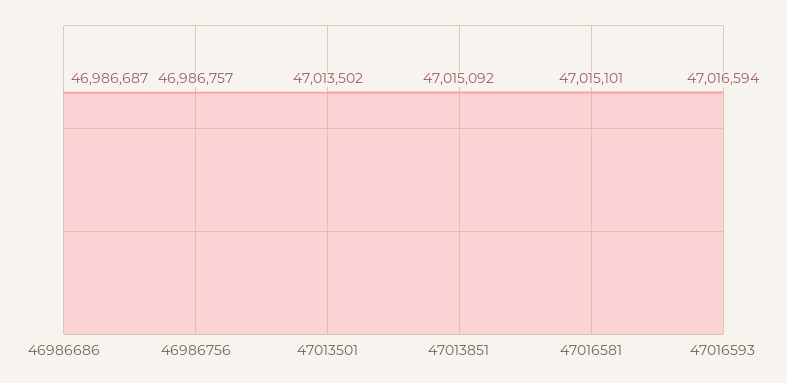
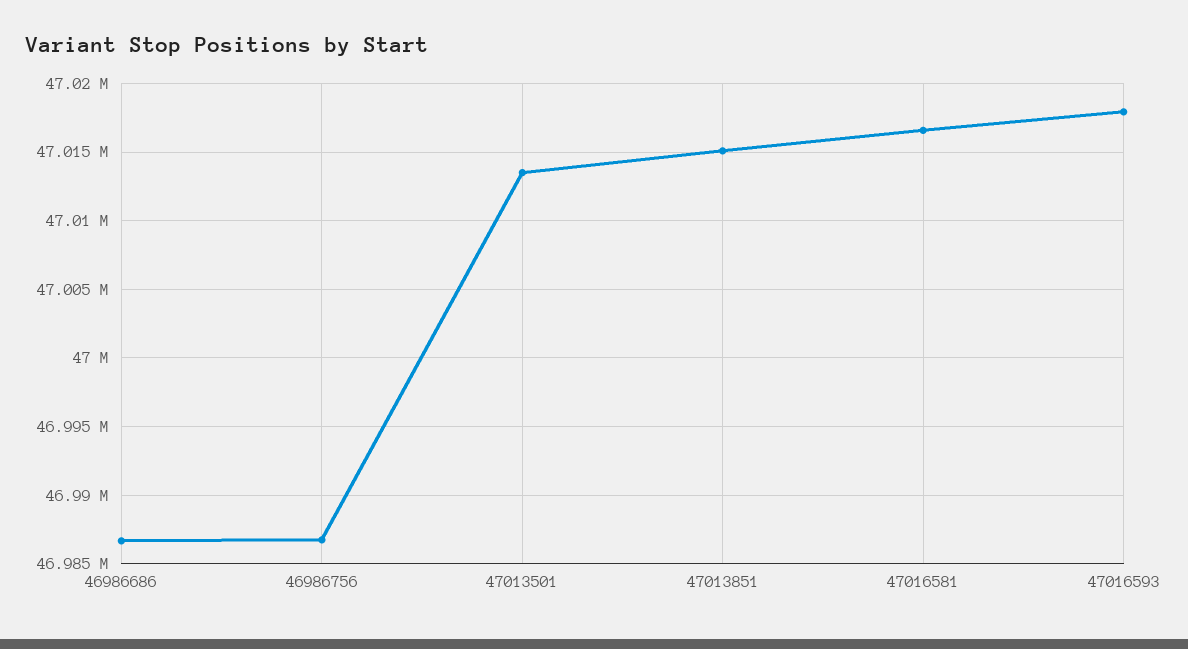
  {
    "46986686": 46986687,
    "46986756": 46986757,
    "47013501": 47013502,
    "47013851": 47015092,
-   "47016581": 47015101,
+   "47016581": 47016500,
-   "47016593": 47016594
+   "47016593": 47018000
  }

